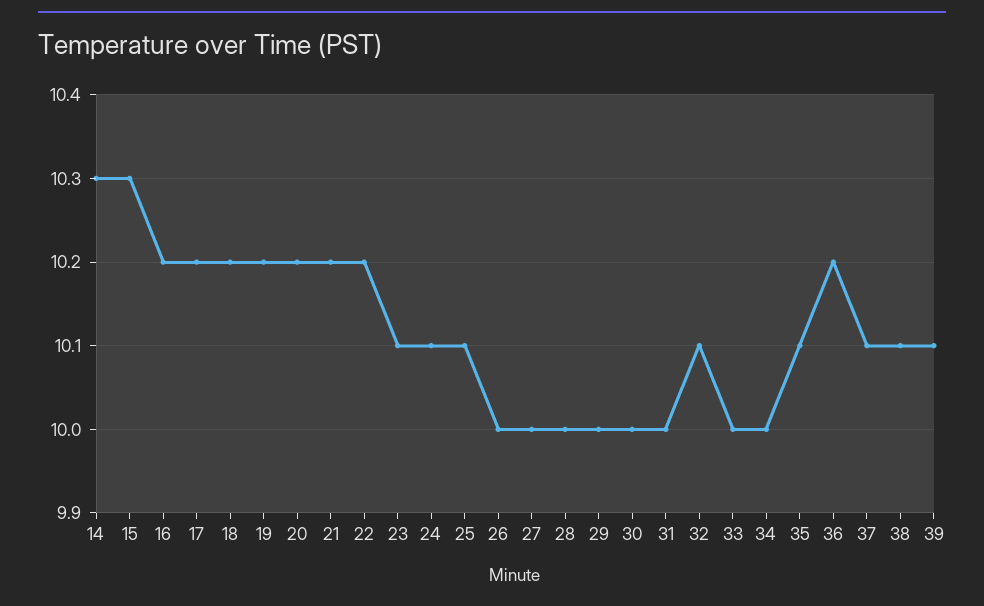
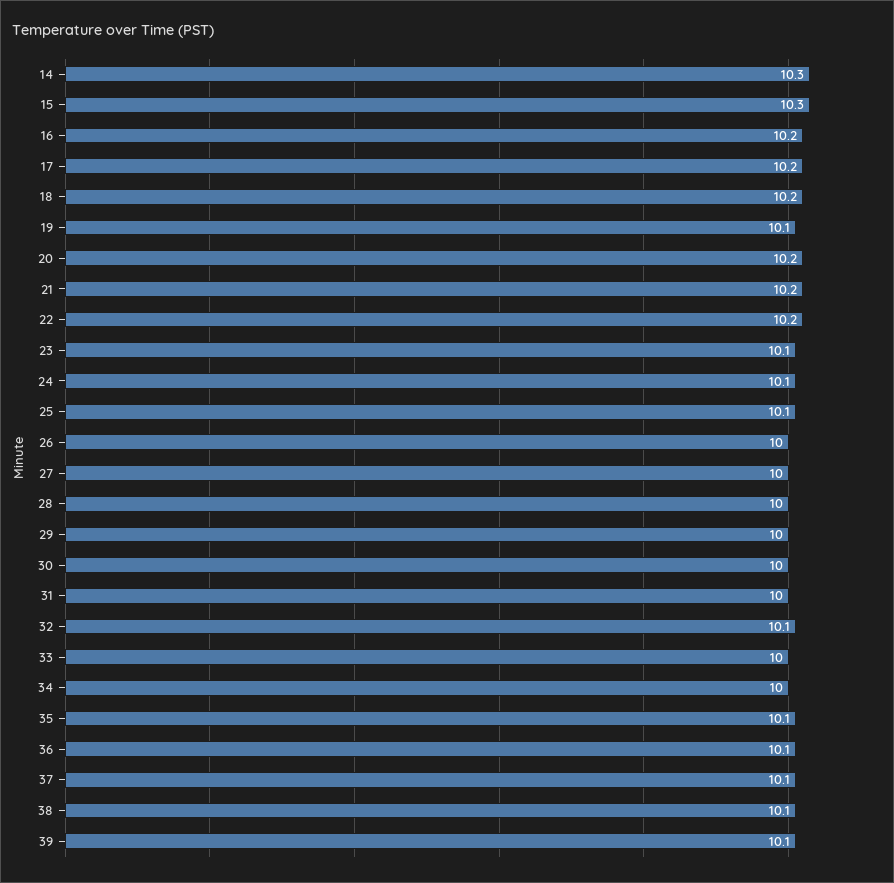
  {
    "14": 10.3,
    "15": 10.3,
    "16": 10.2,
    "17": 10.2,
    "18": 10.2,
-   "19": 10.2,
+   "19": 10.1,
    "20": 10.2,
    "21": 10.2,
    "22": 10.2,
    "23": 10.1,
    "24": 10.1,
    "25": 10.1,
    "26": 10,
    "27": 10,
    "28": 10,
    "29": 10,
    "30": 10,
    "31": 10,
    "32": 10.1,
    "33": 10,
    "34": 10,
    "35": 10.1,
-   "36": 10.2,
+   "36": 10.1,
    "37": 10.1,
    "38": 10.1,
    "39": 10.1
  }

